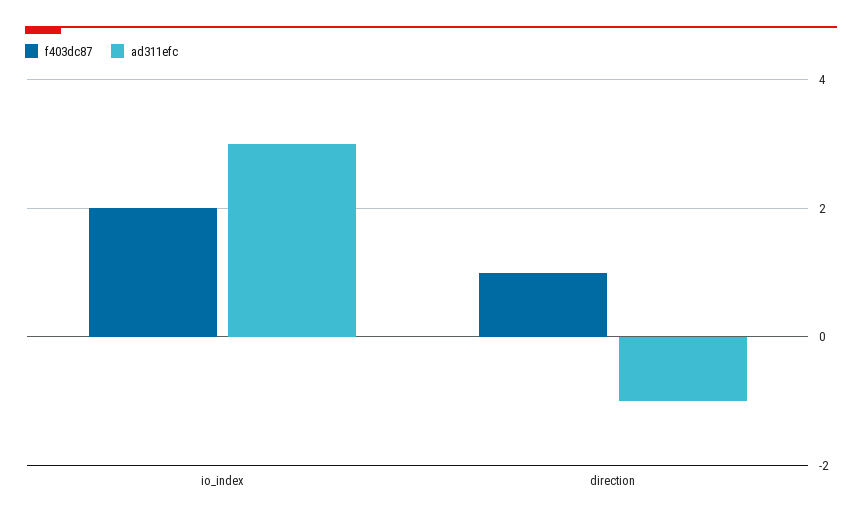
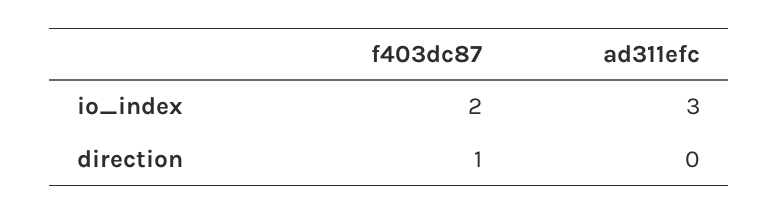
  {
    "f403dc87": {
      "io_index": 2,
      "direction": 1
    },
    "ad311efc": {
      "io_index": 3,
-     "direction": -1
+     "direction": 0
    }
  }

